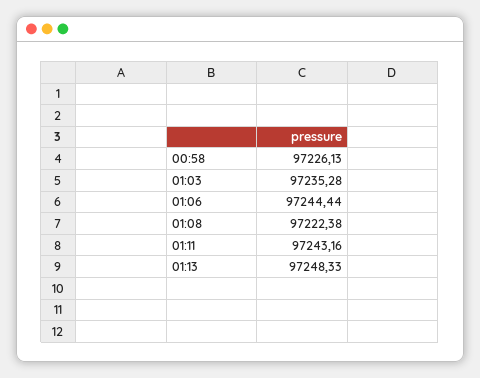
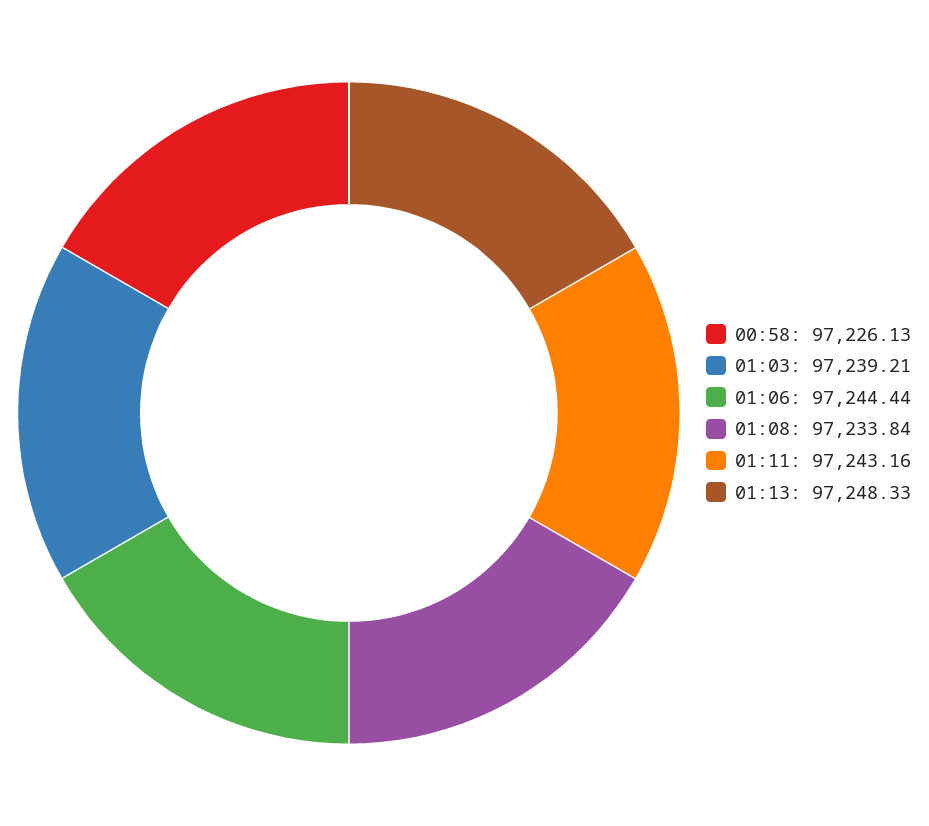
  {
    "00:58": 97226.13,
-   "01:03": 97235.28,
+   "01:03": 97239.21,
    "01:06": 97244.44,
-   "01:08": 97222.38,
+   "01:08": 97233.84,
    "01:11": 97243.16,
    "01:13": 97248.33
  }

